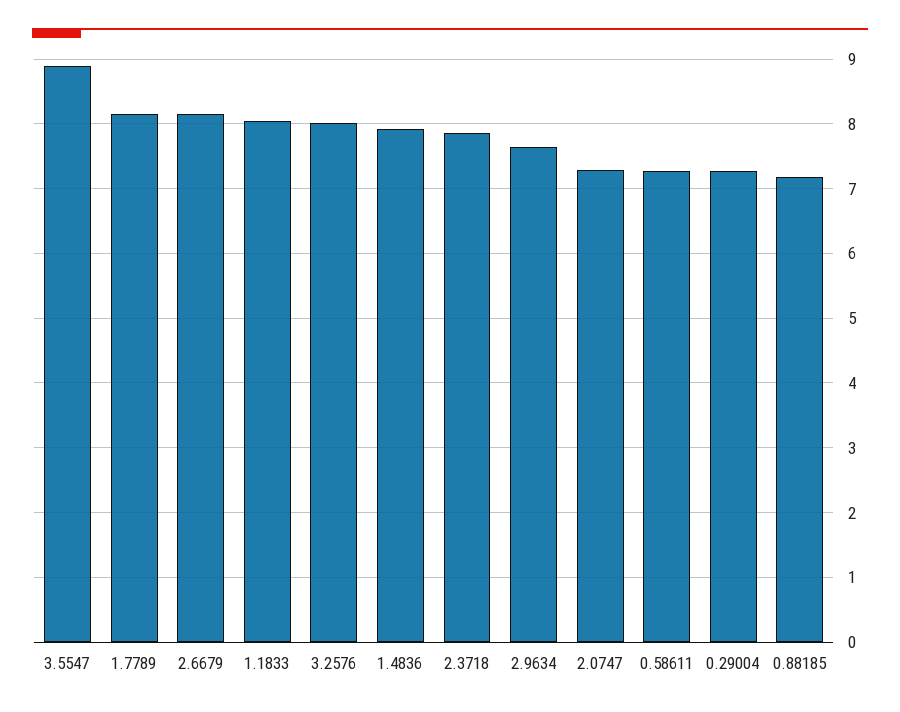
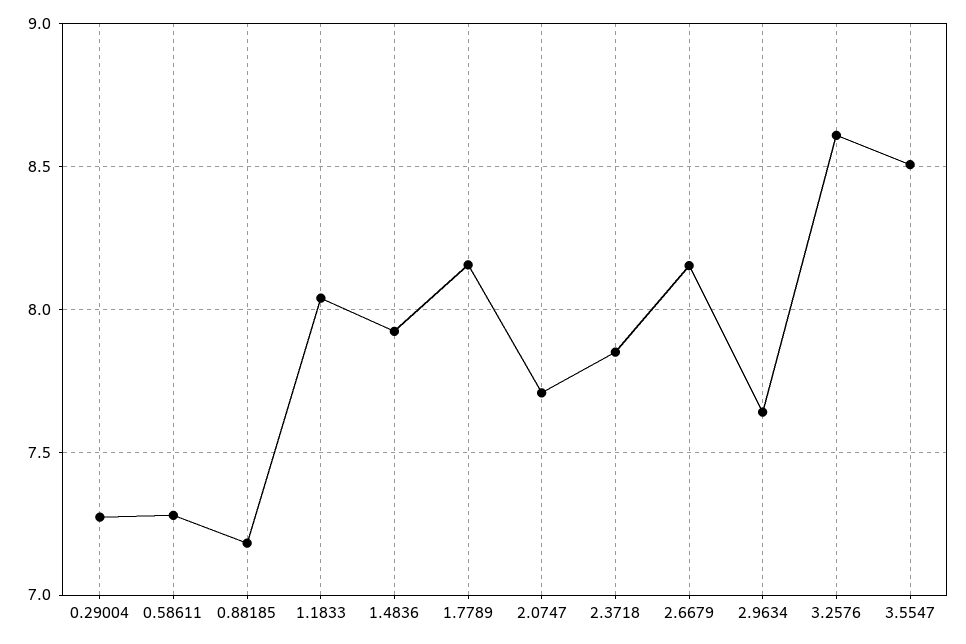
  {
-   "3.5547": 8.9,
+   "3.5547": 8.5,
    "1.7789": 8.15,
    "2.6679": 8.15,
    "1.1833": 8.05,
-   "3.2576": 8,
+   "3.2576": 8.6,
    "1.4836": 7.9,
    "2.3718": 7.85,
    "2.9634": 7.65,
-   "2.0747": 7.3,
+   "2.0747": 7.7,
    "0.58611": 7.3,
    "0.29004": 7.25,
    "0.88185": 7.2
  }

